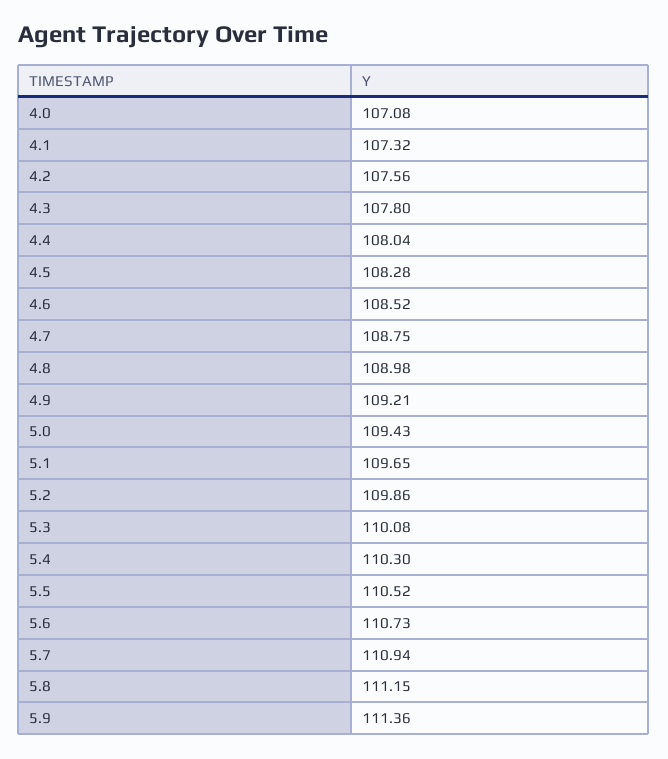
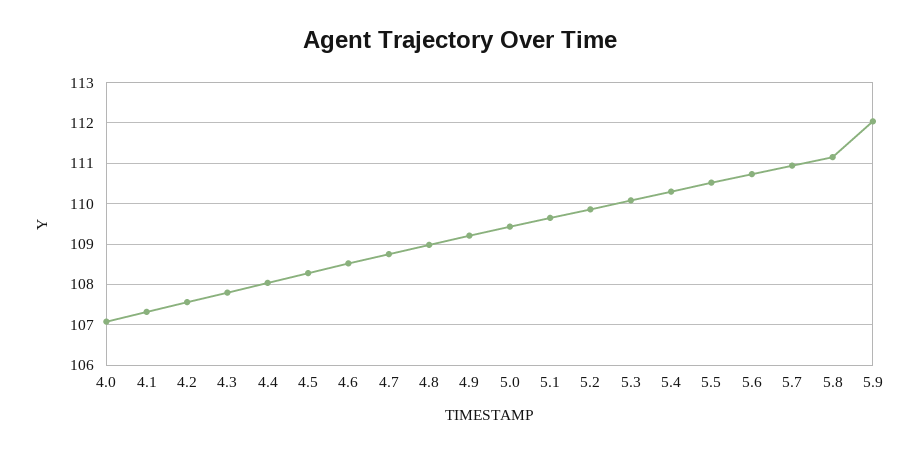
  {
    "4.0": 107.08,
    "4.1": 107.32,
    "4.2": 107.56,
    "4.3": 107.8,
    "4.4": 108.04,
    "4.5": 108.28,
    "4.6": 108.52,
    "4.7": 108.75,
    "4.8": 108.98,
    "4.9": 109.21,
    "5.0": 109.43,
    "5.1": 109.65,
    "5.2": 109.86,
    "5.3": 110.08,
    "5.4": 110.3,
    "5.5": 110.52,
    "5.6": 110.73,
    "5.7": 110.94,
    "5.8": 111.15,
-   "5.9": 111.36
+   "5.9": 112
  }

